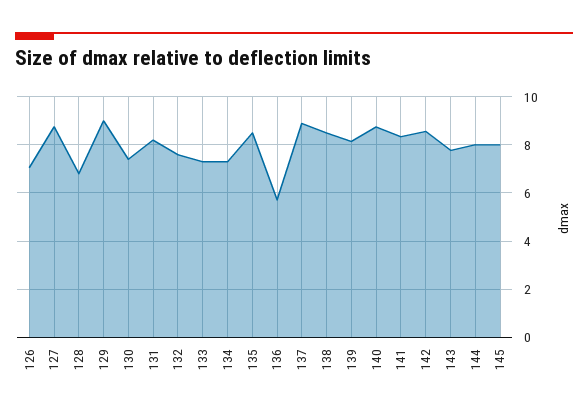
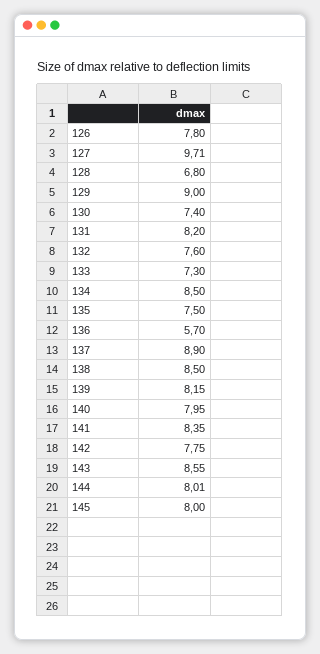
  {
-   "126": 7,
+   "126": 7.8,
-   "127": 8.75,
+   "127": 9.71,
    "128": 6.8,
    "129": 9,
    "130": 7.4,
    "131": 8.2,
    "132": 7.6,
    "133": 7.3,
-   "134": 7.25,
+   "134": 8.5,
-   "135": 8.5,
+   "135": 7.5,
    "136": 5.7,
    "137": 8.9,
    "138": 8.5,
    "139": 8.15,
-   "140": 8.75,
+   "140": 7.95,
    "141": 8.35,
-   "142": 8.5,
+   "142": 7.75,
-   "143": 7.75,
+   "143": 8.55,
    "144": 8.01,
    "145": 8
  }

